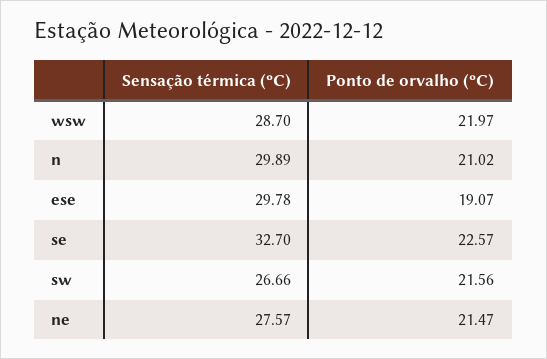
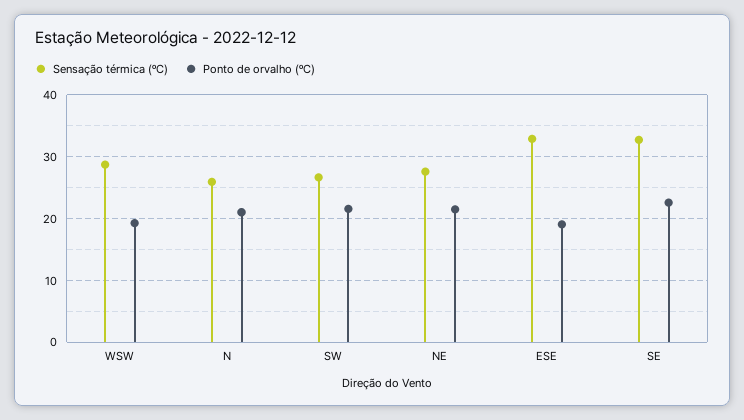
  {
    "Sensação térmica (ºC)": {
      "wsw": 28.7,
-     "n": 29.89,
+     "n": 26,
-     "ese": 29.78,
+     "ese": 33,
      "se": 32.7,
      "sw": 26.66,
      "ne": 27.57
    },
    "Ponto de orvalho (ºC)": {
-     "wsw": 21.97,
+     "wsw": 19,
      "n": 21.02,
      "ese": 19.07,
      "se": 22.57,
      "sw": 21.56,
      "ne": 21.47
    }
  }

